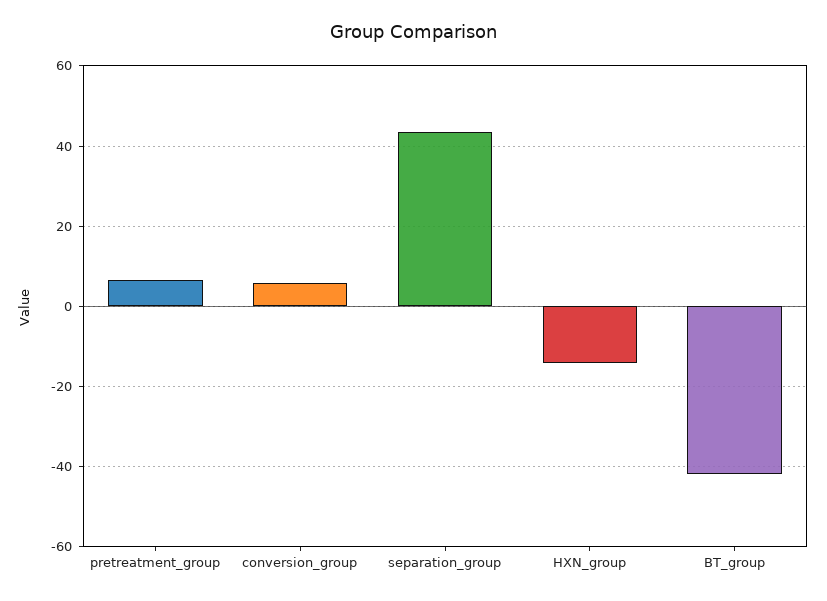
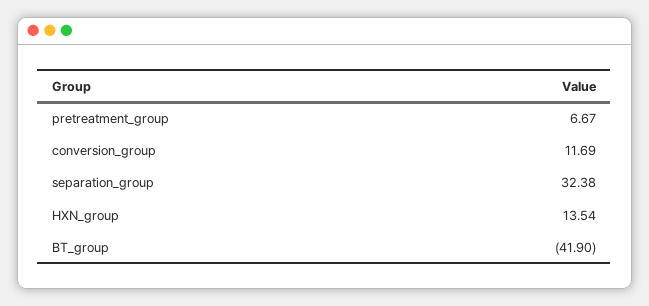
  {
    "pretreatment_group": 6.67,
-   "conversion_group": 6,
+   "conversion_group": 11.69,
-   "separation_group": 44,
+   "separation_group": 32.38,
-   "HXN_group": -14,
+   "HXN_group": 13.54,
    "BT_group": -41.9
  }

